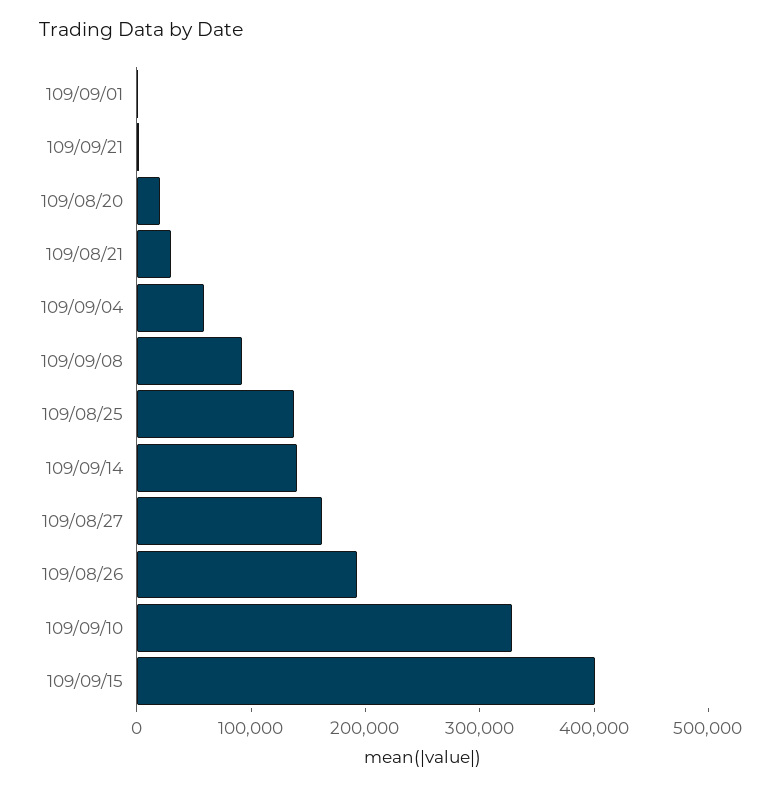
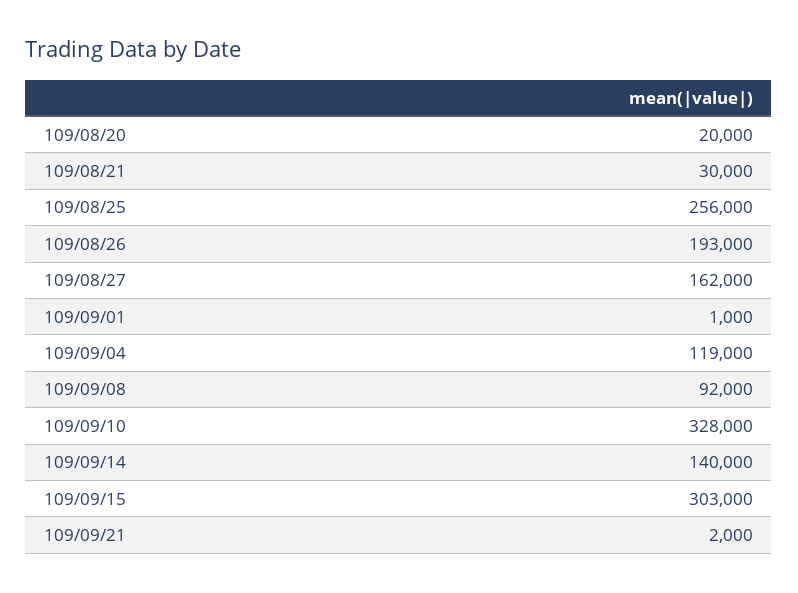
  {
    "109/09/01": 1000,
    "109/09/21": 2000,
    "109/08/20": 20000,
    "109/08/21": 30000,
-   "109/09/04": 60000,
+   "109/09/04": 119000,
    "109/09/08": 92000,
-   "109/08/25": 140000,
+   "109/08/25": 256000,
    "109/09/14": 140000,
    "109/08/27": 162000,
    "109/08/26": 193000,
    "109/09/10": 328000,
-   "109/09/15": 400000
+   "109/09/15": 303000
  }

